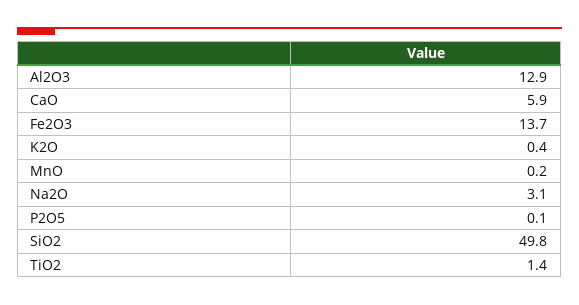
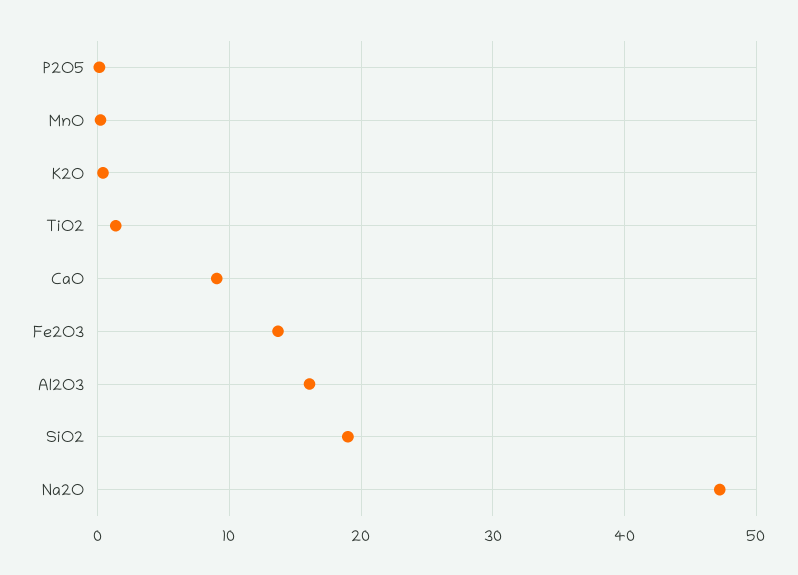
  {
-   "Al2O3": 12.9,
+   "Al2O3": 16,
-   "CaO": 5.9,
+   "CaO": 9,
    "Fe2O3": 13.7,
    "K2O": 0.4,
    "MnO": 0.2,
-   "Na2O": 3.1,
+   "Na2O": 47,
    "P2O5": 0.1,
-   "SiO2": 49.8,
+   "SiO2": 19,
    "TiO2": 1.4
  }

